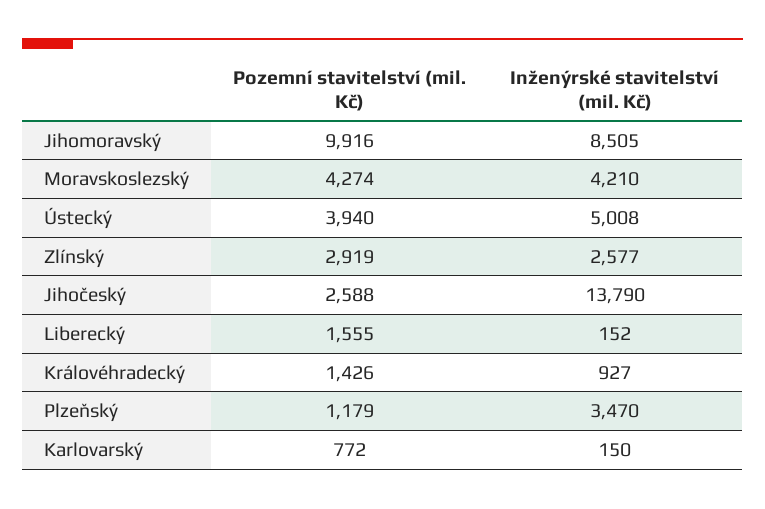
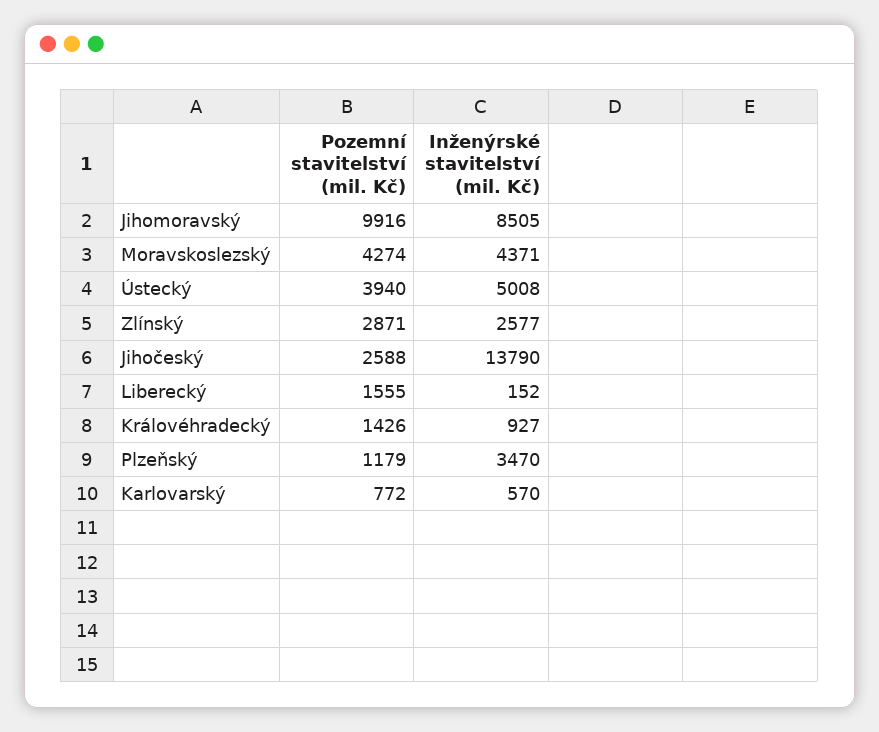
  {
    "Pozemní stavitelství (mil. Kč)": {
      "Jihomoravský": 9916,
      "Moravskoslezský": 4274,
      "Ústecký": 3940,
-     "Zlínský": 2919,
+     "Zlínský": 2871,
      "Jihočeský": 2588,
      "Liberecký": 1555,
      "Královéhradecký": 1426,
      "Plzeňský": 1179,
      "Karlovarský": 772
    },
    "Inženýrské stavitelství (mil. Kč)": {
      "Jihomoravský": 8505,
-     "Moravskoslezský": 4210,
+     "Moravskoslezský": 4371,
      "Ústecký": 5008,
      "Zlínský": 2577,
      "Jihočeský": 13790,
      "Liberecký": 152,
      "Královéhradecký": 927,
      "Plzeňský": 3470,
-     "Karlovarský": 150
+     "Karlovarský": 570
    }
  }

